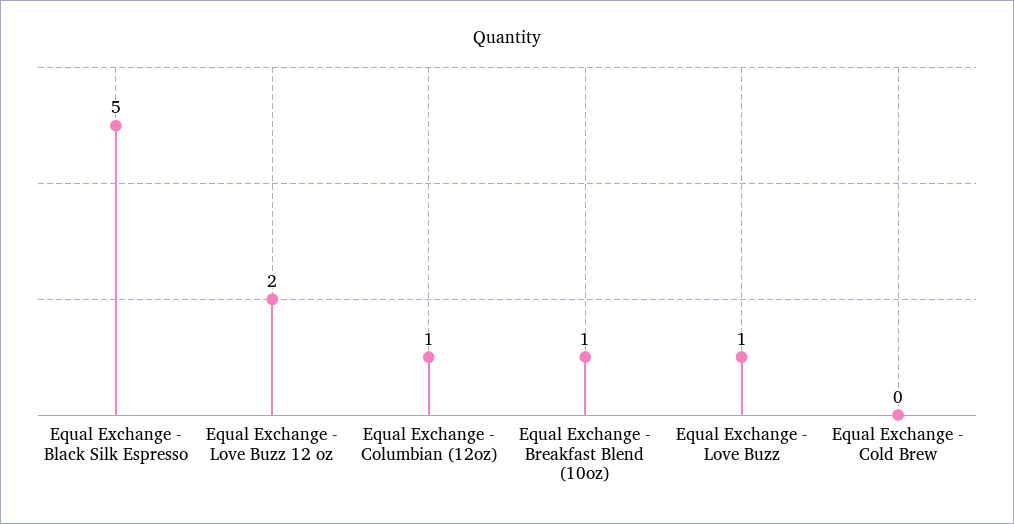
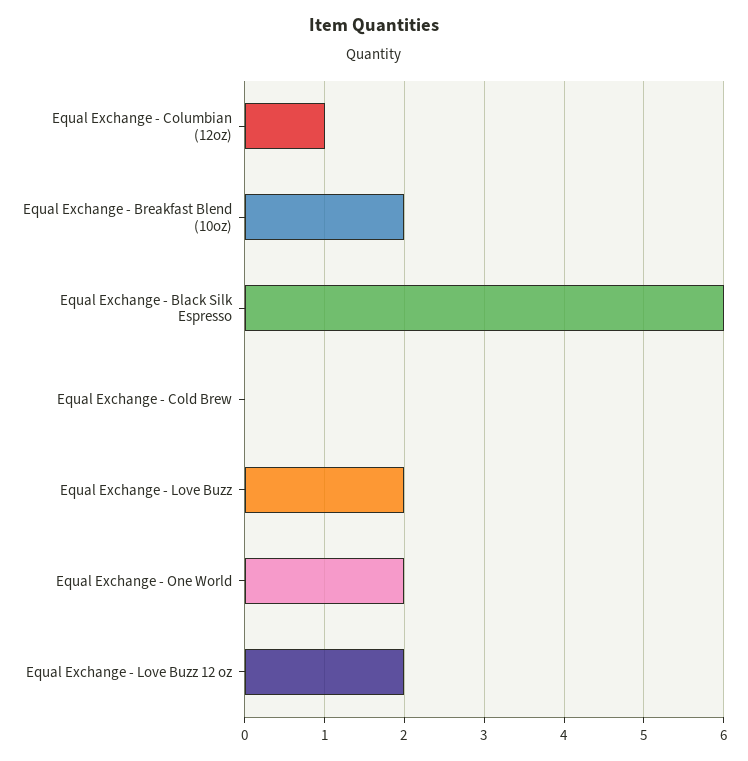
  {
-   "Equal Exchange - Black Silk Espresso": 5,
+   "Equal Exchange - Black Silk Espresso": 6,
    "Equal Exchange - Love Buzz 12 oz": 2,
    "Equal Exchange - Columbian (12oz)": 1,
-   "Equal Exchange - Breakfast Blend (10oz)": 1,
+   "Equal Exchange - Breakfast Blend (10oz)": 2,
-   "Equal Exchange - Love Buzz": 1,
+   "Equal Exchange - Love Buzz": 2,
-   "Equal Exchange - Cold Brew": 0
+   "Equal Exchange - Cold Brew": 0,
+   "Equal Exchange - One World": 2
  }

